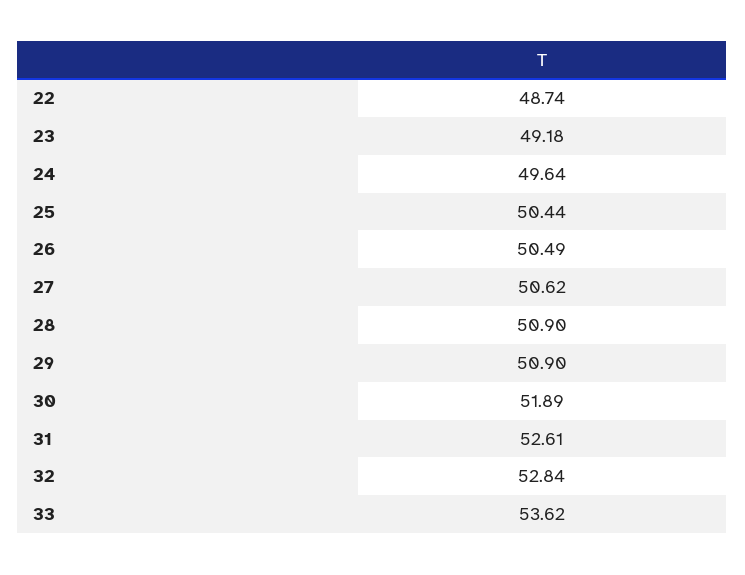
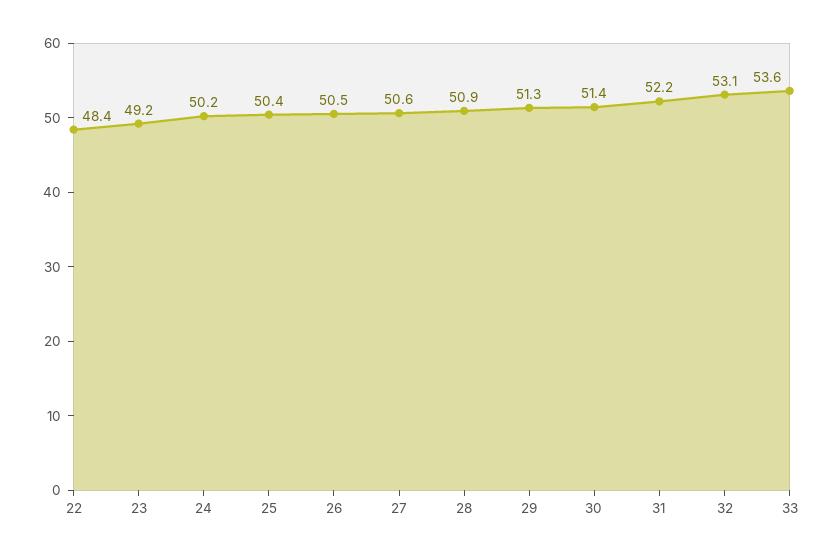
  {
-   "22": 48.74,
+   "22": 48.4,
    "23": 49.18,
-   "24": 49.64,
+   "24": 50.2,
    "25": 50.44,
    "26": 50.49,
    "27": 50.62,
    "28": 50.9,
-   "29": 50.9,
+   "29": 51.3,
-   "30": 51.89,
+   "30": 51.4,
-   "31": 52.61,
+   "31": 52.2,
-   "32": 52.84,
+   "32": 53.1,
    "33": 53.62
  }

